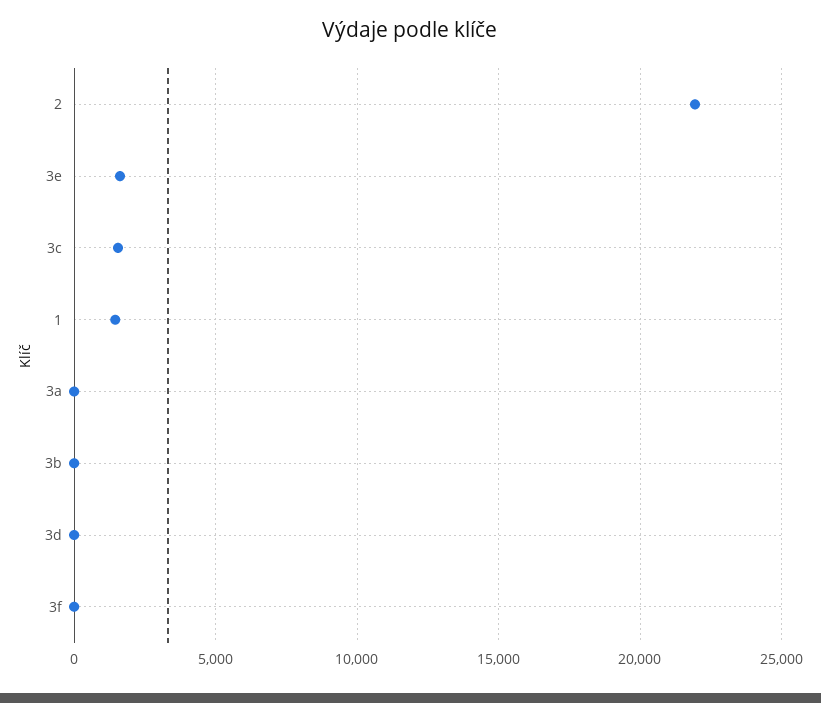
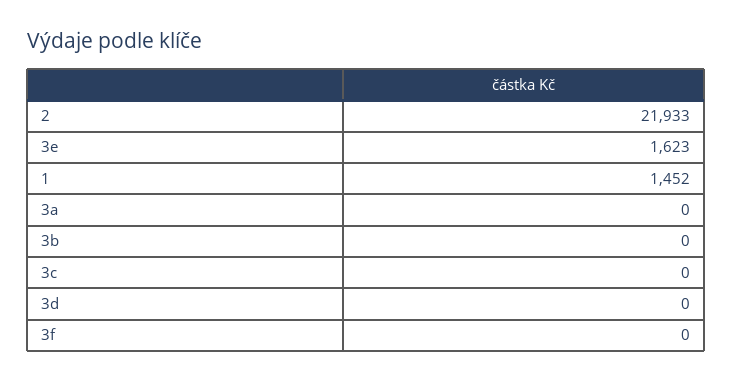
  {
    "2": 21933,
    "3e": 1623,
-   "3c": 1500,
+   "3c": 0,
    "1": 1452,
    "3a": 0,
    "3b": 0,
    "3d": 0,
    "3f": 0
  }

